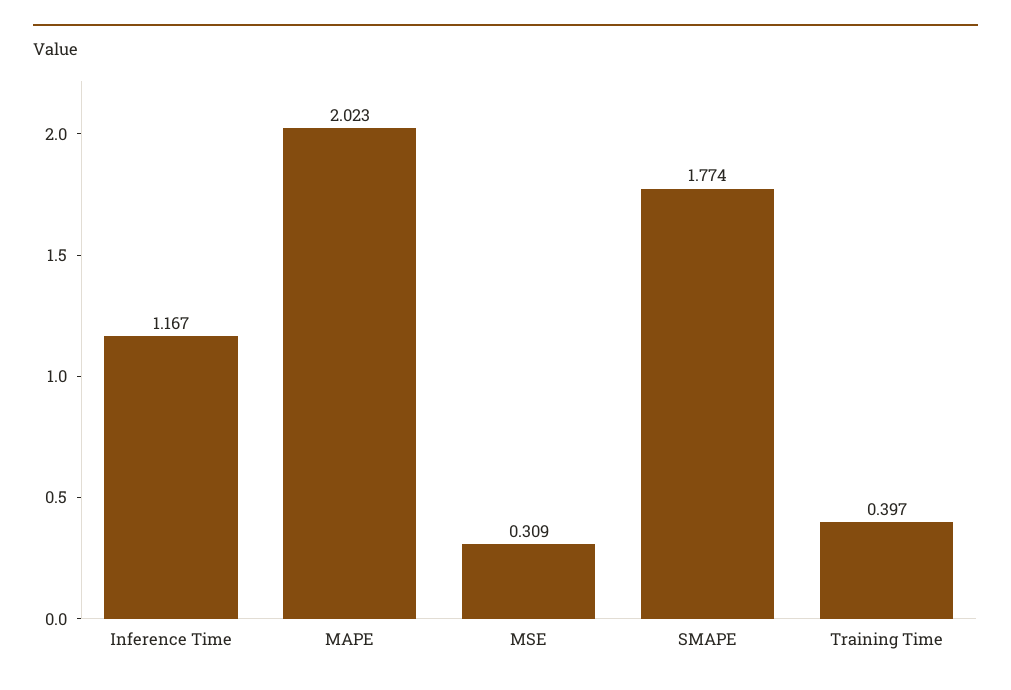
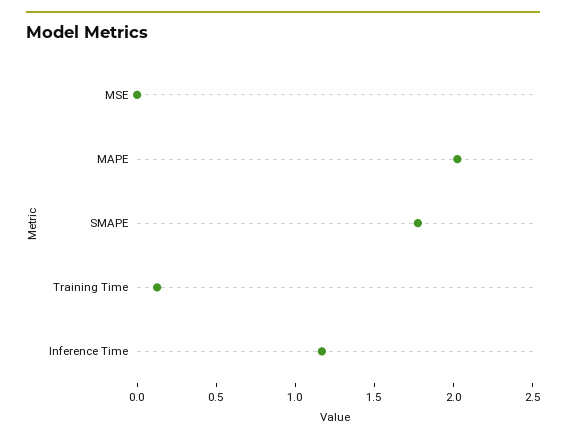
  {
    "Inference Time": 1.167,
    "MAPE": 2.023,
-   "MSE": 0.309,
+   "MSE": 0,
    "SMAPE": 1.774,
-   "Training Time": 0.397
+   "Training Time": 0.1
  }

